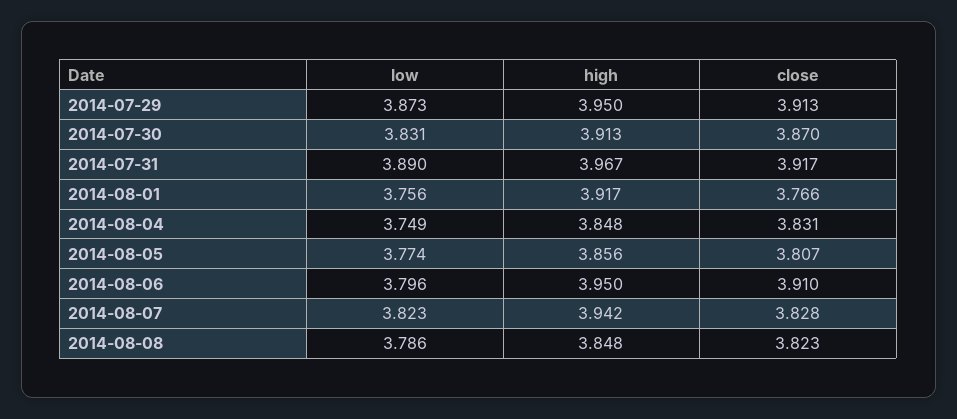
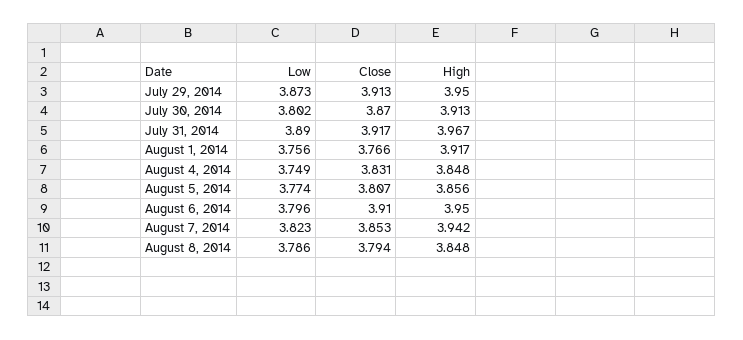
  {
    "low": {
      "2014-07-29": 3.873,
-     "2014-07-30": 3.831,
+     "2014-07-30": 3.802,
      "2014-07-31": 3.89,
      "2014-08-01": 3.756,
      "2014-08-04": 3.749,
      "2014-08-05": 3.774,
      "2014-08-06": 3.796,
      "2014-08-07": 3.823,
      "2014-08-08": 3.786
    },
    "high": {
      "2014-07-29": 3.95,
      "2014-07-30": 3.913,
      "2014-07-31": 3.967,
      "2014-08-01": 3.917,
      "2014-08-04": 3.848,
      "2014-08-05": 3.856,
      "2014-08-06": 3.95,
      "2014-08-07": 3.942,
      "2014-08-08": 3.848
    },
    "close": {
      "2014-07-29": 3.913,
      "2014-07-30": 3.87,
      "2014-07-31": 3.917,
      "2014-08-01": 3.766,
      "2014-08-04": 3.831,
      "2014-08-05": 3.807,
      "2014-08-06": 3.91,
-     "2014-08-07": 3.828,
+     "2014-08-07": 3.853,
-     "2014-08-08": 3.823
+     "2014-08-08": 3.794
    }
  }

